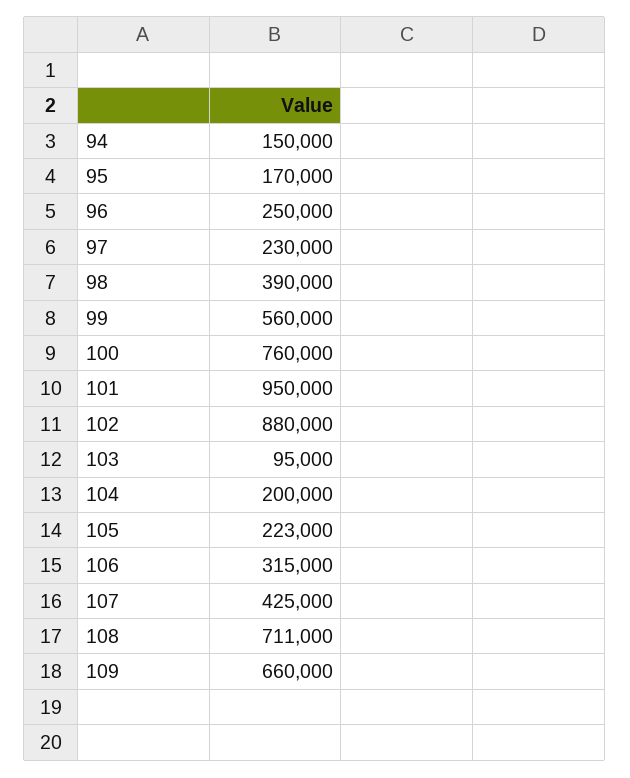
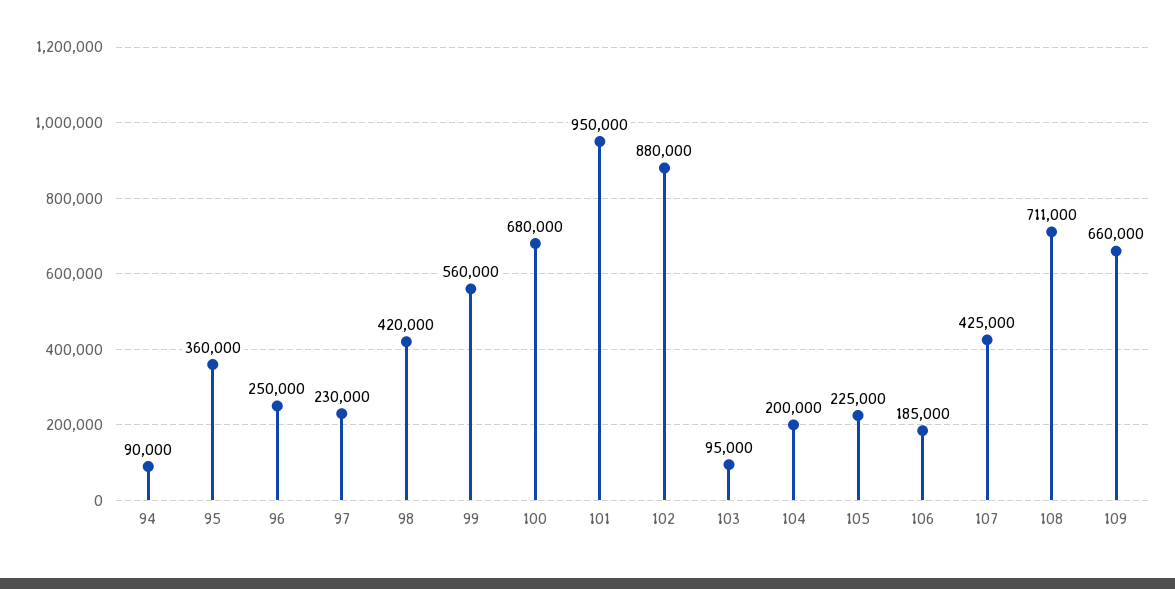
  {
-   "94": 150000,
+   "94": 90000,
-   "95": 170000,
+   "95": 360000,
    "96": 250000,
    "97": 230000,
-   "98": 390000,
+   "98": 420000,
    "99": 560000,
-   "100": 760000,
+   "100": 680000,
    "101": 950000,
    "102": 880000,
    "103": 95000,
    "104": 200000,
-   "105": 223000,
+   "105": 225000,
-   "106": 315000,
+   "106": 185000,
    "107": 425000,
    "108": 711000,
    "109": 660000
  }

